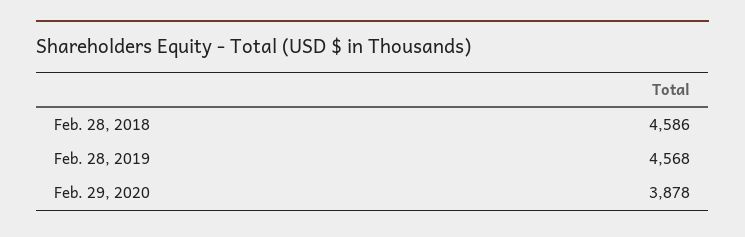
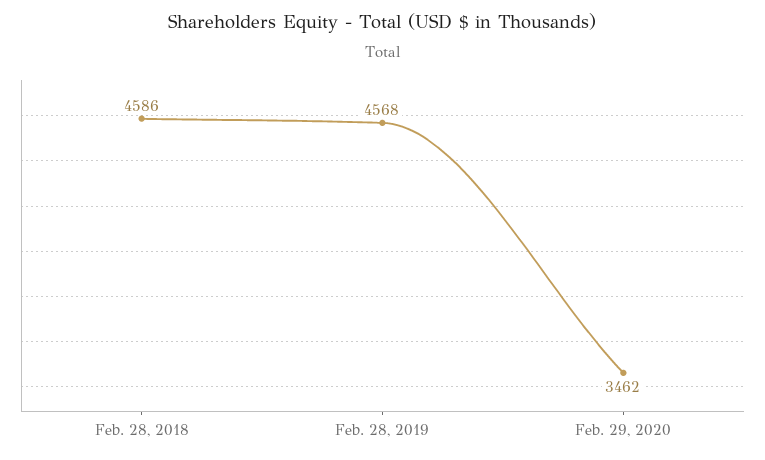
  {
    "Feb. 28, 2018": 4586,
    "Feb. 28, 2019": 4568,
-   "Feb. 29, 2020": 3878
+   "Feb. 29, 2020": 3462
  }

